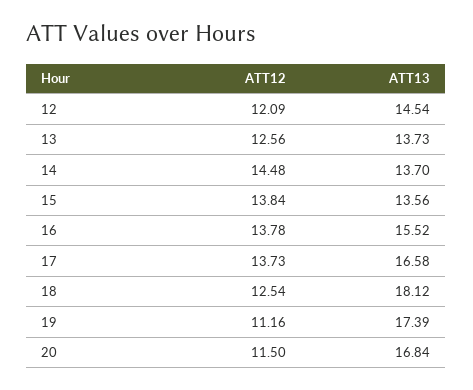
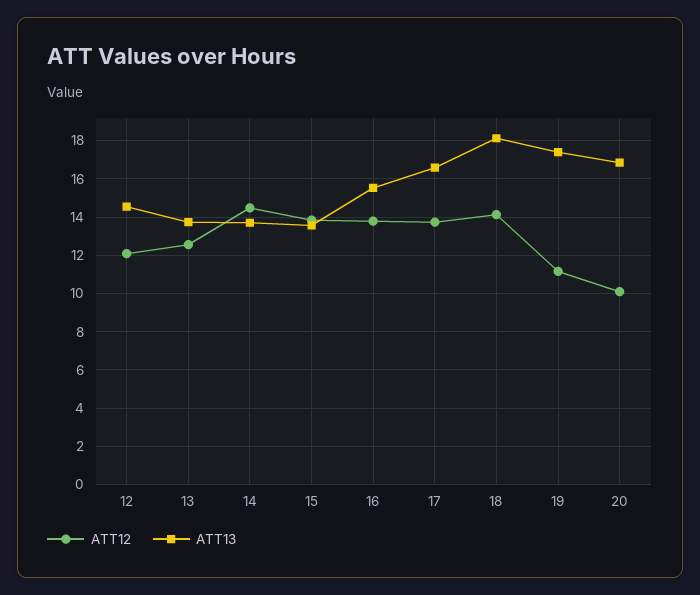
  {
    "ATT12": {
      "12": 12.09,
      "13": 12.56,
      "14": 14.48,
      "15": 13.84,
      "16": 13.78,
      "17": 13.73,
-     "18": 12.54,
+     "18": 14,
      "19": 11.16,
-     "20": 11.5
+     "20": 10
    },
    "ATT13": {
      "12": 14.54,
      "13": 13.73,
      "14": 13.7,
      "15": 13.56,
      "16": 15.52,
      "17": 16.58,
      "18": 18.12,
      "19": 17.39,
      "20": 16.84
    }
  }

